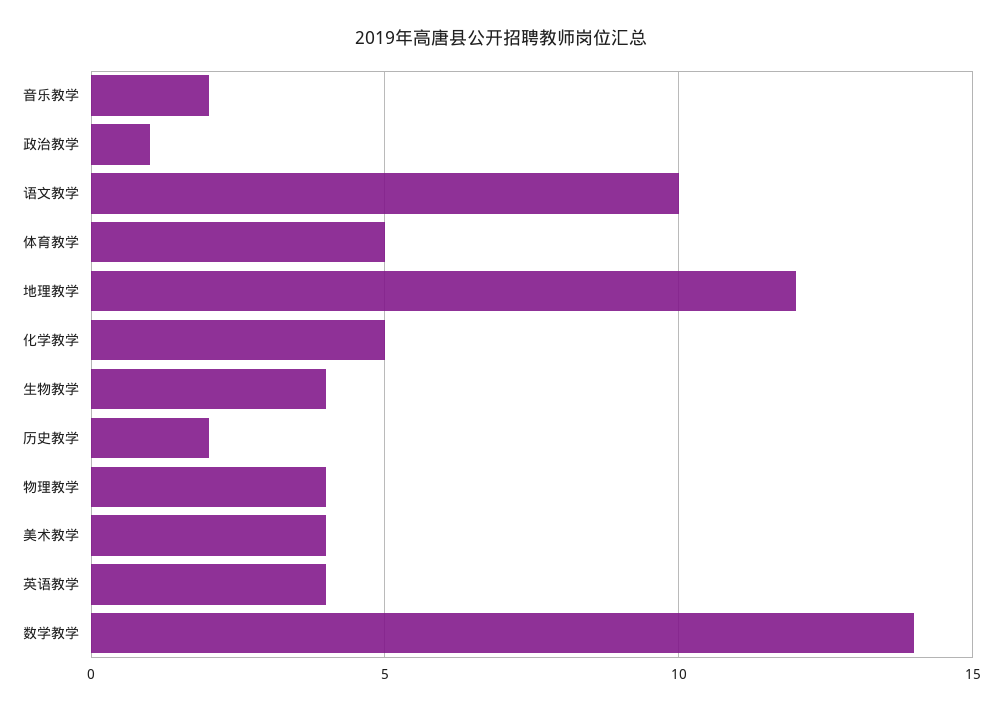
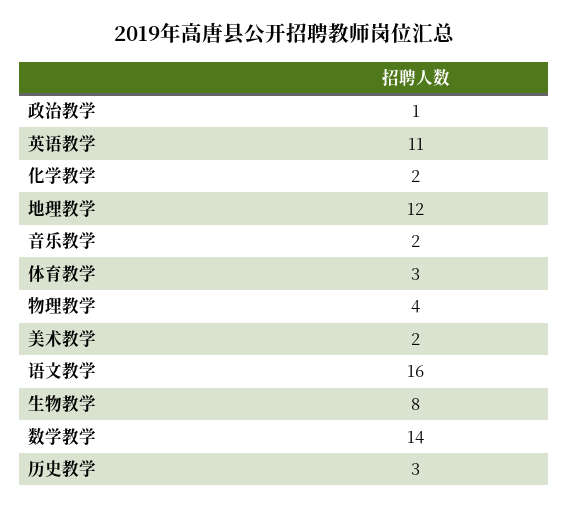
  {
    "音乐教学": 2,
    "政治教学": 1,
-   "语文教学": 10,
+   "语文教学": 16,
-   "体育教学": 5,
+   "体育教学": 3,
    "地理教学": 12,
-   "化学教学": 5,
+   "化学教学": 2,
-   "生物教学": 4,
+   "生物教学": 8,
-   "历史教学": 2,
+   "历史教学": 3,
    "物理教学": 4,
-   "美术教学": 4,
+   "美术教学": 2,
-   "英语教学": 4,
+   "英语教学": 11,
    "数学教学": 14
  }

